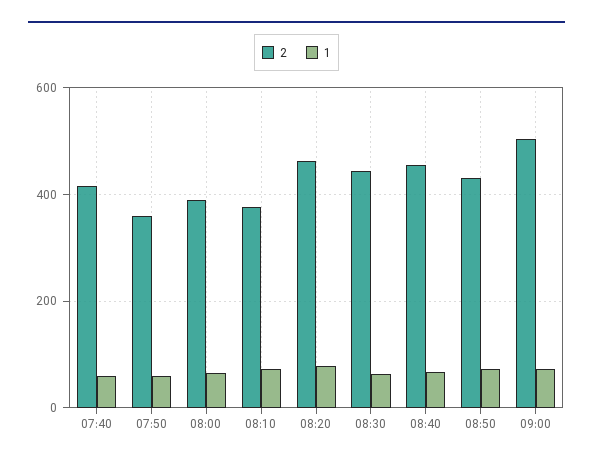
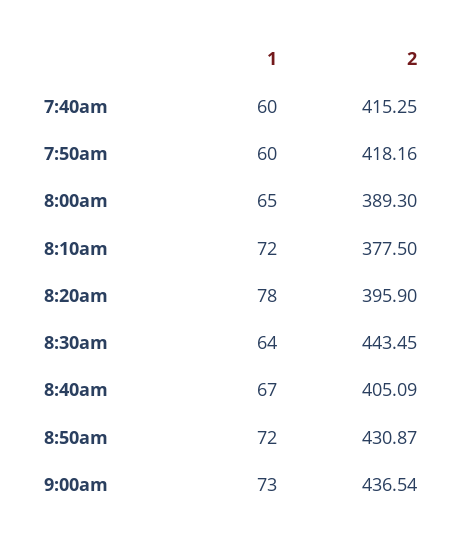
  {
    "2": {
      "07:40": 415.25,
-     "07:50": 360,
+     "07:50": 418.16,
      "08:00": 389.3,
      "08:10": 377.5,
-     "08:20": 460,
+     "08:20": 395.9,
      "08:30": 443.45,
-     "08:40": 460,
+     "08:40": 405.09,
      "08:50": 430.87,
-     "09:00": 500
+     "09:00": 436.54
    },
    "1": {
      "07:40": 60,
      "07:50": 60,
      "08:00": 65,
      "08:10": 72,
      "08:20": 78,
      "08:30": 64,
      "08:40": 67,
      "08:50": 72,
      "09:00": 73
    }
  }

